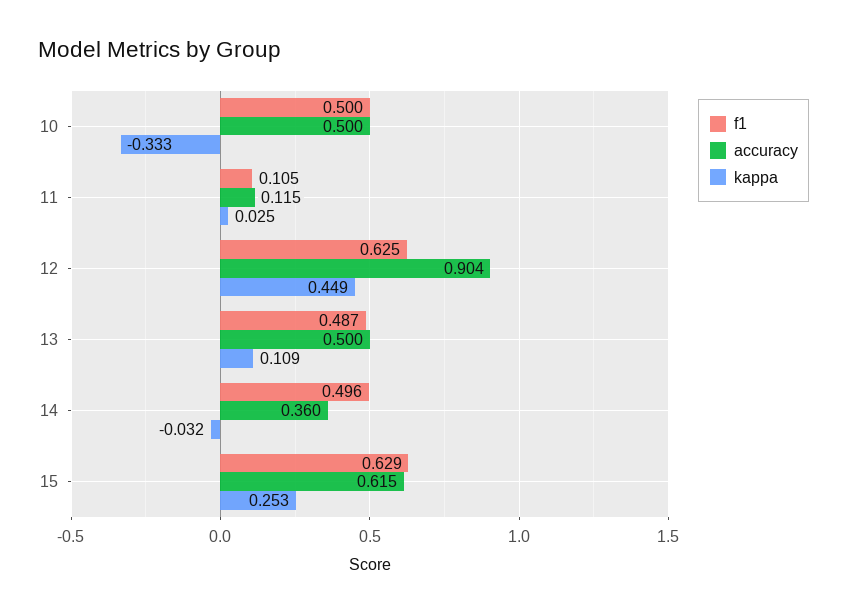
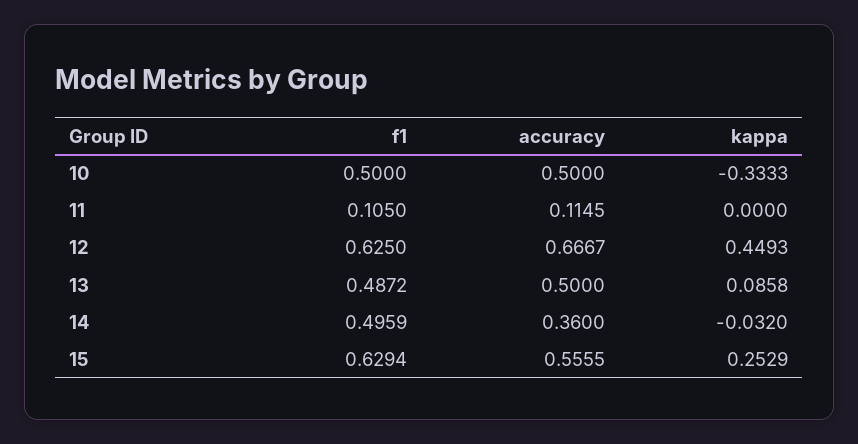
  {
    "f1": {
      "10": 0.5,
      "11": 0.105,
      "12": 0.625,
      "13": 0.4872,
      "14": 0.4959,
      "15": 0.6294
    },
    "accuracy": {
      "10": 0.5,
      "11": 0.1145,
-     "12": 0.904,
+     "12": 0.6667,
      "13": 0.5,
      "14": 0.36,
-     "15": 0.615
+     "15": 0.5555
    },
    "kappa": {
      "10": -0.3333,
-     "11": 0.025,
+     "11": 0,
      "12": 0.4493,
-     "13": 0.109,
+     "13": 0.0858,
      "14": -0.032,
      "15": 0.2529
    }
  }

